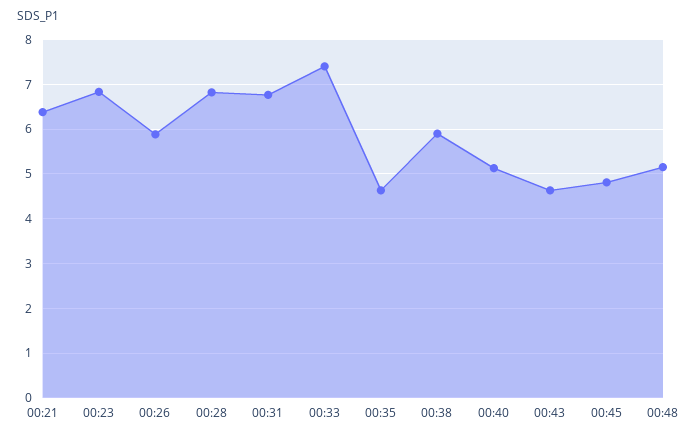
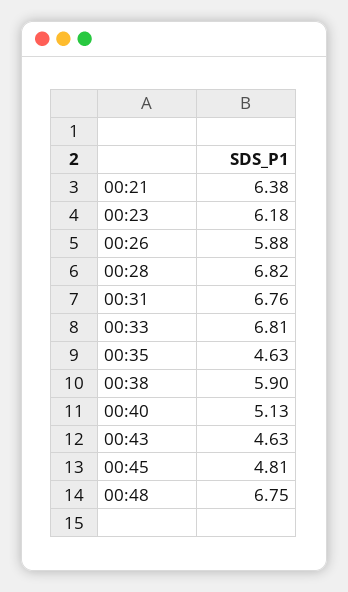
  {
    "00:21": 6.38,
-   "00:23": 6.8,
+   "00:23": 6.18,
    "00:26": 5.88,
    "00:28": 6.82,
    "00:31": 6.76,
-   "00:33": 7.4,
+   "00:33": 6.81,
    "00:35": 4.63,
    "00:38": 5.9,
    "00:40": 5.13,
    "00:43": 4.63,
    "00:45": 4.81,
-   "00:48": 5.2
+   "00:48": 6.75
  }

